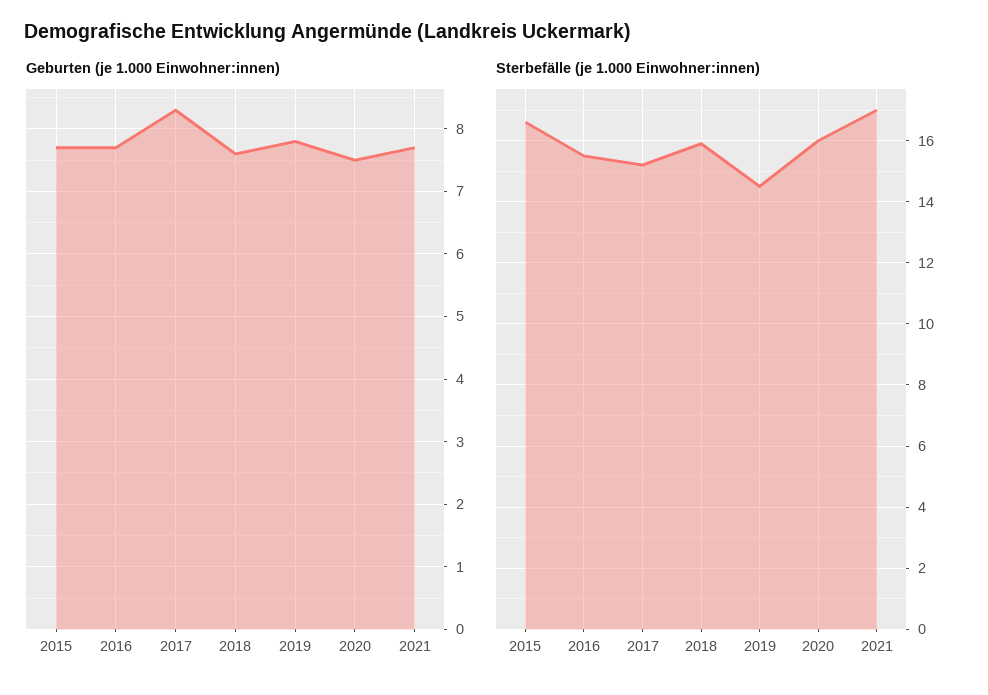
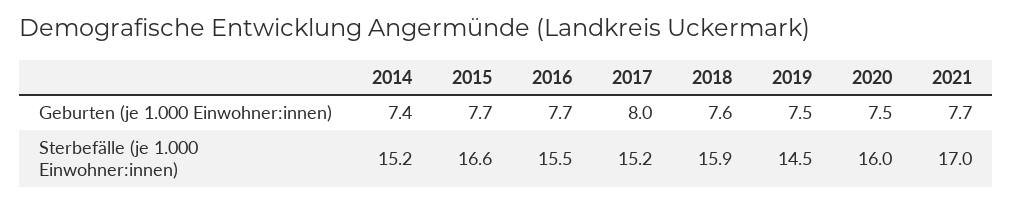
  {
    "Geburten (je 1.000 Einwohner:innen)": {
      "2015": 7.7,
      "2016": 7.7,
-     "2017": 8.3,
+     "2017": 8,
      "2018": 7.6,
-     "2019": 7.8,
+     "2019": 7.5,
      "2020": 7.5,
-     "2021": 7.7
+     "2021": 7.7,
+     "2014": 7.4
    },
    "Sterbefälle (je 1.000 Einwohner:innen)": {
      "2015": 16.6,
      "2016": 15.5,
      "2017": 15.2,
      "2018": 15.9,
      "2019": 14.5,
      "2020": 16,
-     "2021": 17
+     "2021": 17,
+     "2014": 15.2
    }
  }

